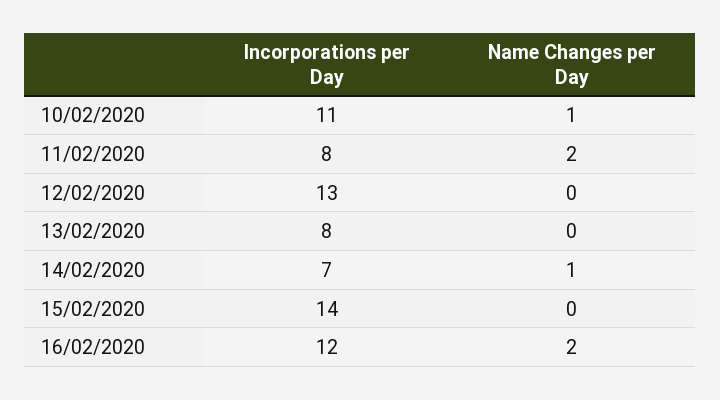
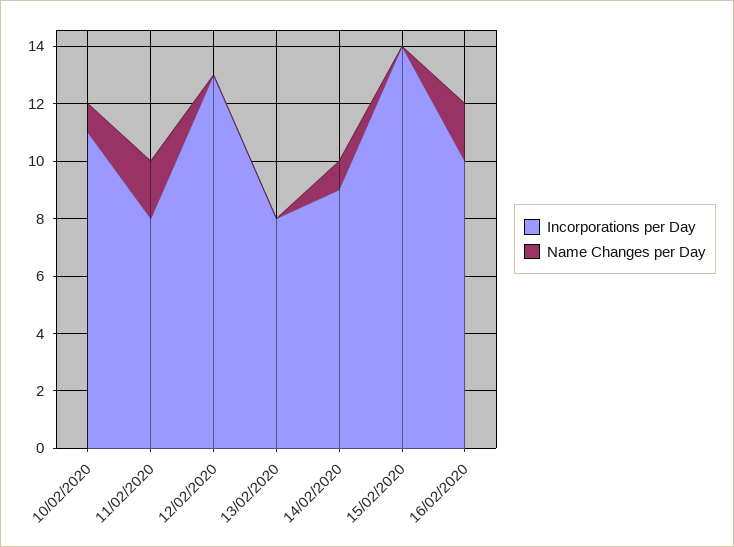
  {
    "Incorporations per Day": {
      "10/02/2020": 11,
      "11/02/2020": 8,
      "12/02/2020": 13,
      "13/02/2020": 8,
-     "14/02/2020": 7,
+     "14/02/2020": 9,
      "15/02/2020": 14,
-     "16/02/2020": 12
+     "16/02/2020": 10
    },
    "Name Changes per Day": {
      "10/02/2020": 1,
      "11/02/2020": 2,
      "12/02/2020": 0,
      "13/02/2020": 0,
      "14/02/2020": 1,
      "15/02/2020": 0,
      "16/02/2020": 2
    }
  }

